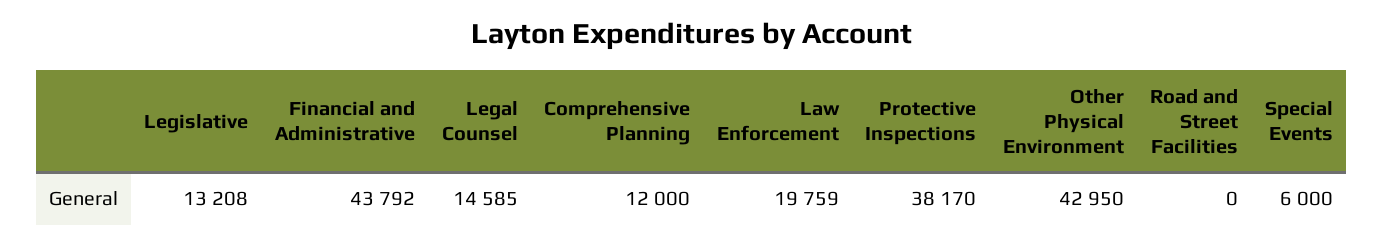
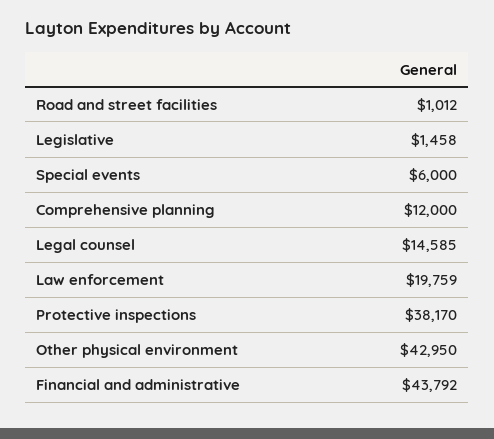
  {
-   "Legislative": 13208,
+   "Legislative": 1458,
    "Financial and Administrative": 43792,
    "Legal Counsel": 14585,
    "Comprehensive Planning": 12000,
    "Law Enforcement": 19759,
    "Protective Inspections": 38170,
    "Other Physical Environment": 42950,
-   "Road and Street Facilities": 0,
+   "Road and Street Facilities": 1012,
    "Special Events": 6000
  }

